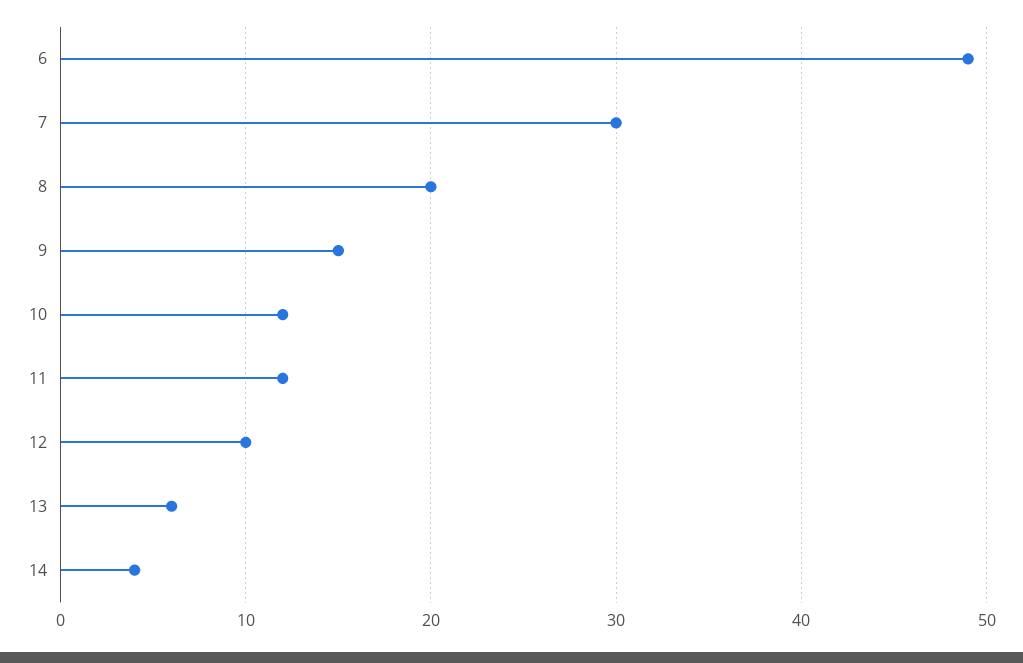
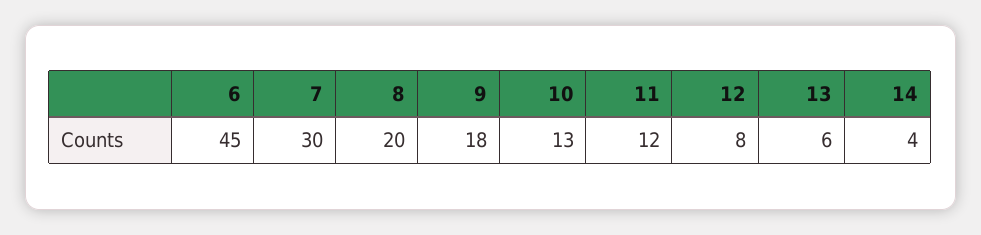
  {
-   "6": 49,
+   "6": 45,
    "7": 30,
    "8": 20,
-   "9": 15,
+   "9": 18,
-   "10": 12,
+   "10": 13,
    "11": 12,
-   "12": 10,
+   "12": 8,
    "13": 6,
    "14": 4
  }

